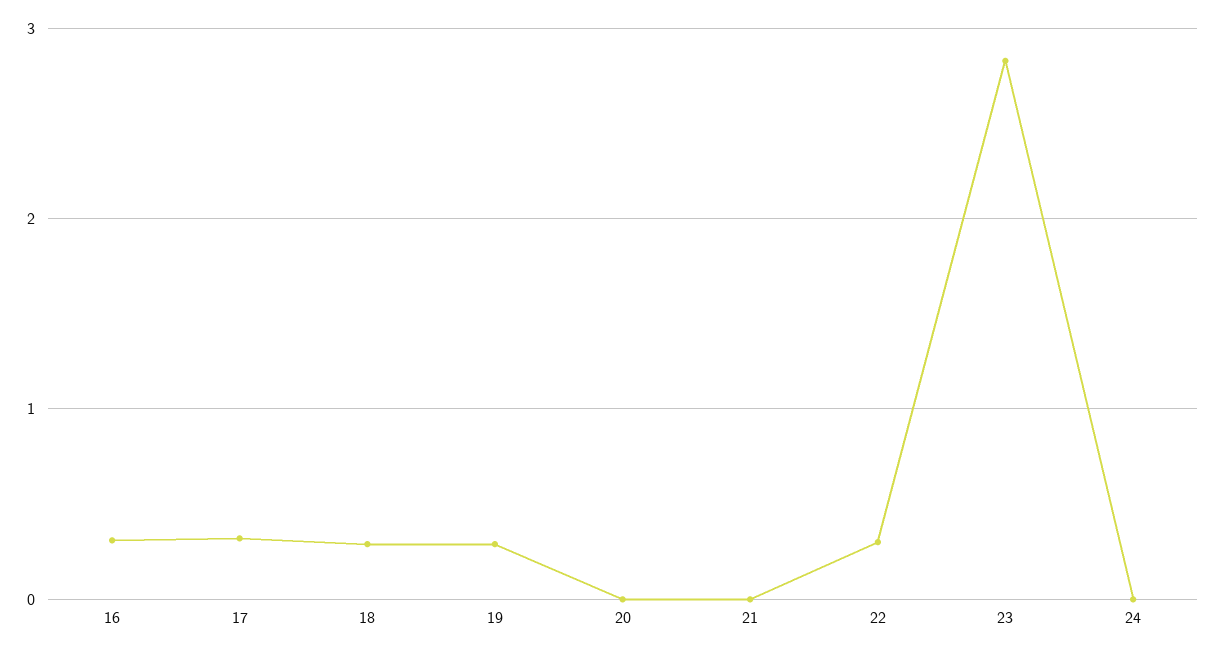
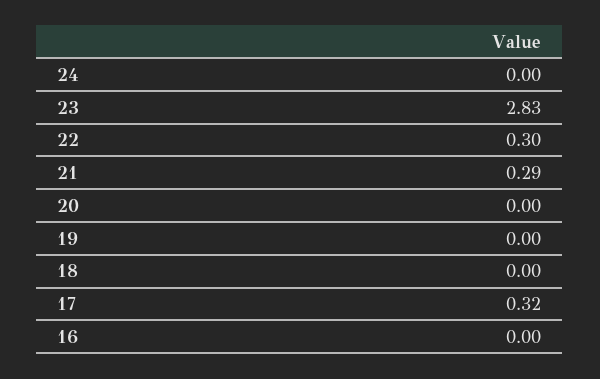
  {
-   "16": 0.3,
+   "16": 0,
    "17": 0.32,
-   "18": 0.3,
+   "18": 0,
-   "19": 0.3,
+   "19": 0,
    "20": 0,
-   "21": 0,
+   "21": 0.29,
    "22": 0.3,
    "23": 2.83,
    "24": 0
  }

